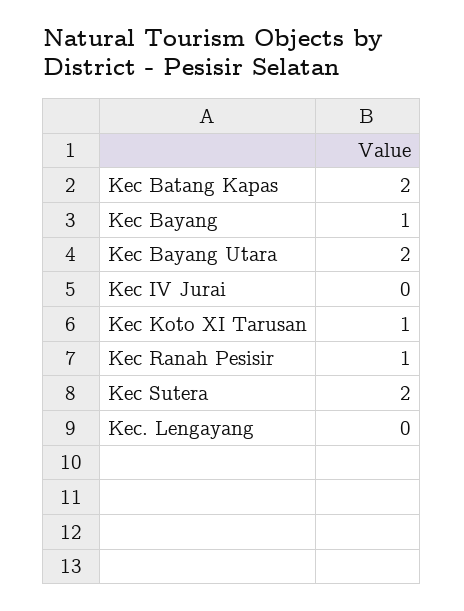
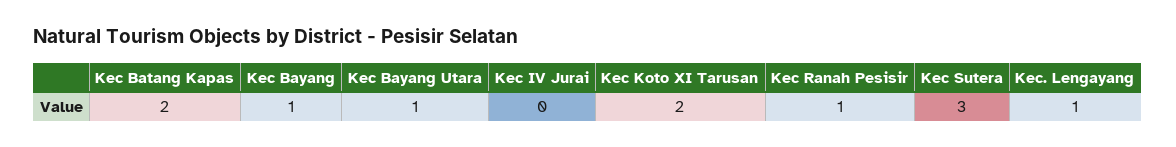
  {
    "Kec Batang Kapas": 2,
    "Kec Bayang": 1,
-   "Kec Bayang Utara": 2,
+   "Kec Bayang Utara": 1,
    "Kec IV Jurai": 0,
-   "Kec Koto XI Tarusan": 1,
+   "Kec Koto XI Tarusan": 2,
    "Kec Ranah Pesisir": 1,
-   "Kec Sutera": 2,
+   "Kec Sutera": 3,
-   "Kec. Lengayang": 0
+   "Kec. Lengayang": 1
  }

